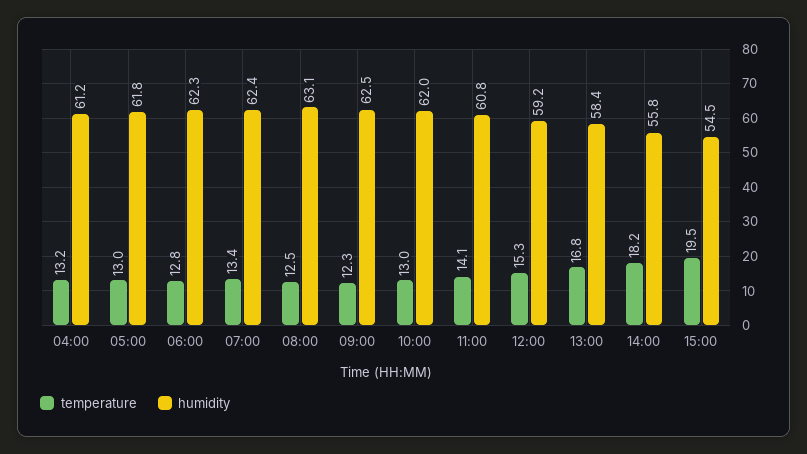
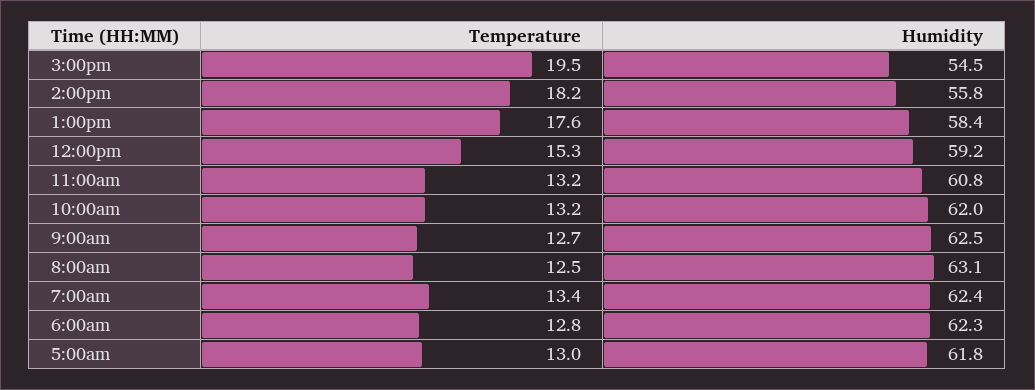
  {
    "temperature": {
-     "04:00": 13.2,
      "05:00": 13,
      "06:00": 12.8,
      "07:00": 13.4,
      "08:00": 12.5,
-     "09:00": 12.3,
+     "09:00": 12.7,
-     "10:00": 13,
+     "10:00": 13.2,
-     "11:00": 14.1,
+     "11:00": 13.2,
      "12:00": 15.3,
-     "13:00": 16.8,
+     "13:00": 17.6,
      "14:00": 18.2,
      "15:00": 19.5
    },
    "humidity": {
-     "04:00": 61.2,
      "05:00": 61.8,
      "06:00": 62.3,
      "07:00": 62.4,
      "08:00": 63.1,
      "09:00": 62.5,
      "10:00": 62,
      "11:00": 60.8,
      "12:00": 59.2,
      "13:00": 58.4,
      "14:00": 55.8,
      "15:00": 54.5
    }
  }

